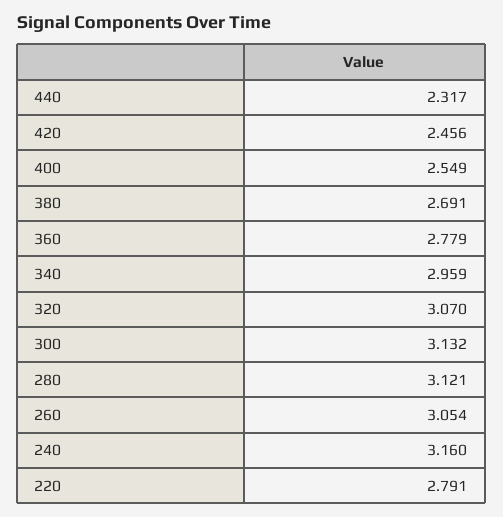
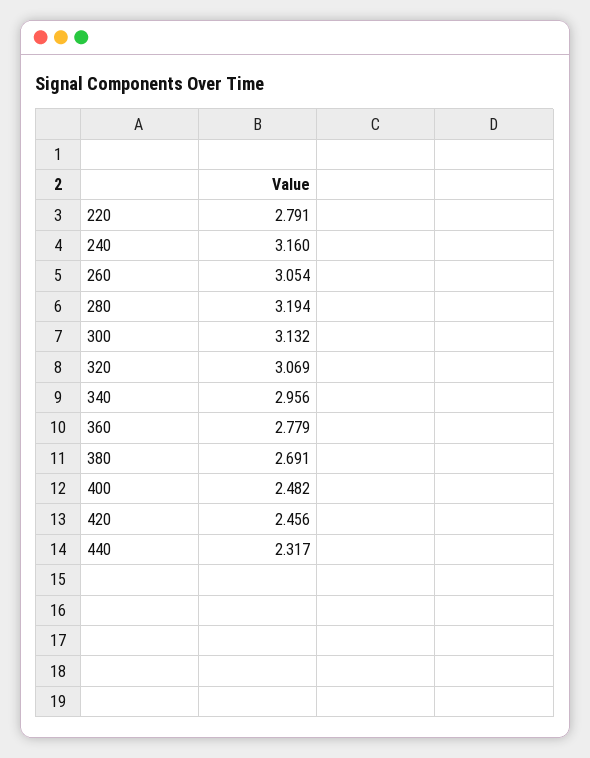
  {
    "440": 2.317,
    "420": 2.456,
-   "400": 2.549,
+   "400": 2.482,
    "380": 2.691,
    "360": 2.779,
-   "340": 2.959,
+   "340": 2.956,
-   "320": 3.07,
+   "320": 3.069,
    "300": 3.132,
-   "280": 3.121,
+   "280": 3.194,
    "260": 3.054,
    "240": 3.16,
    "220": 2.791
  }

